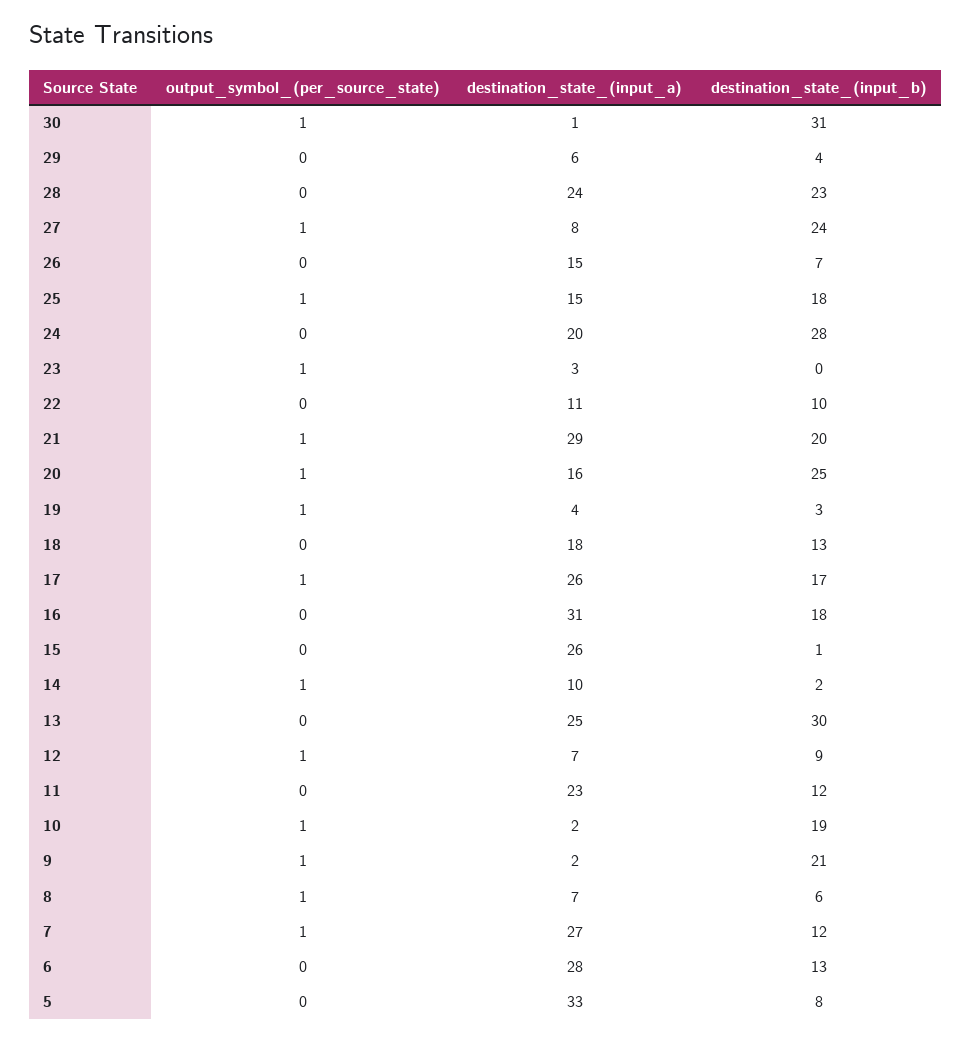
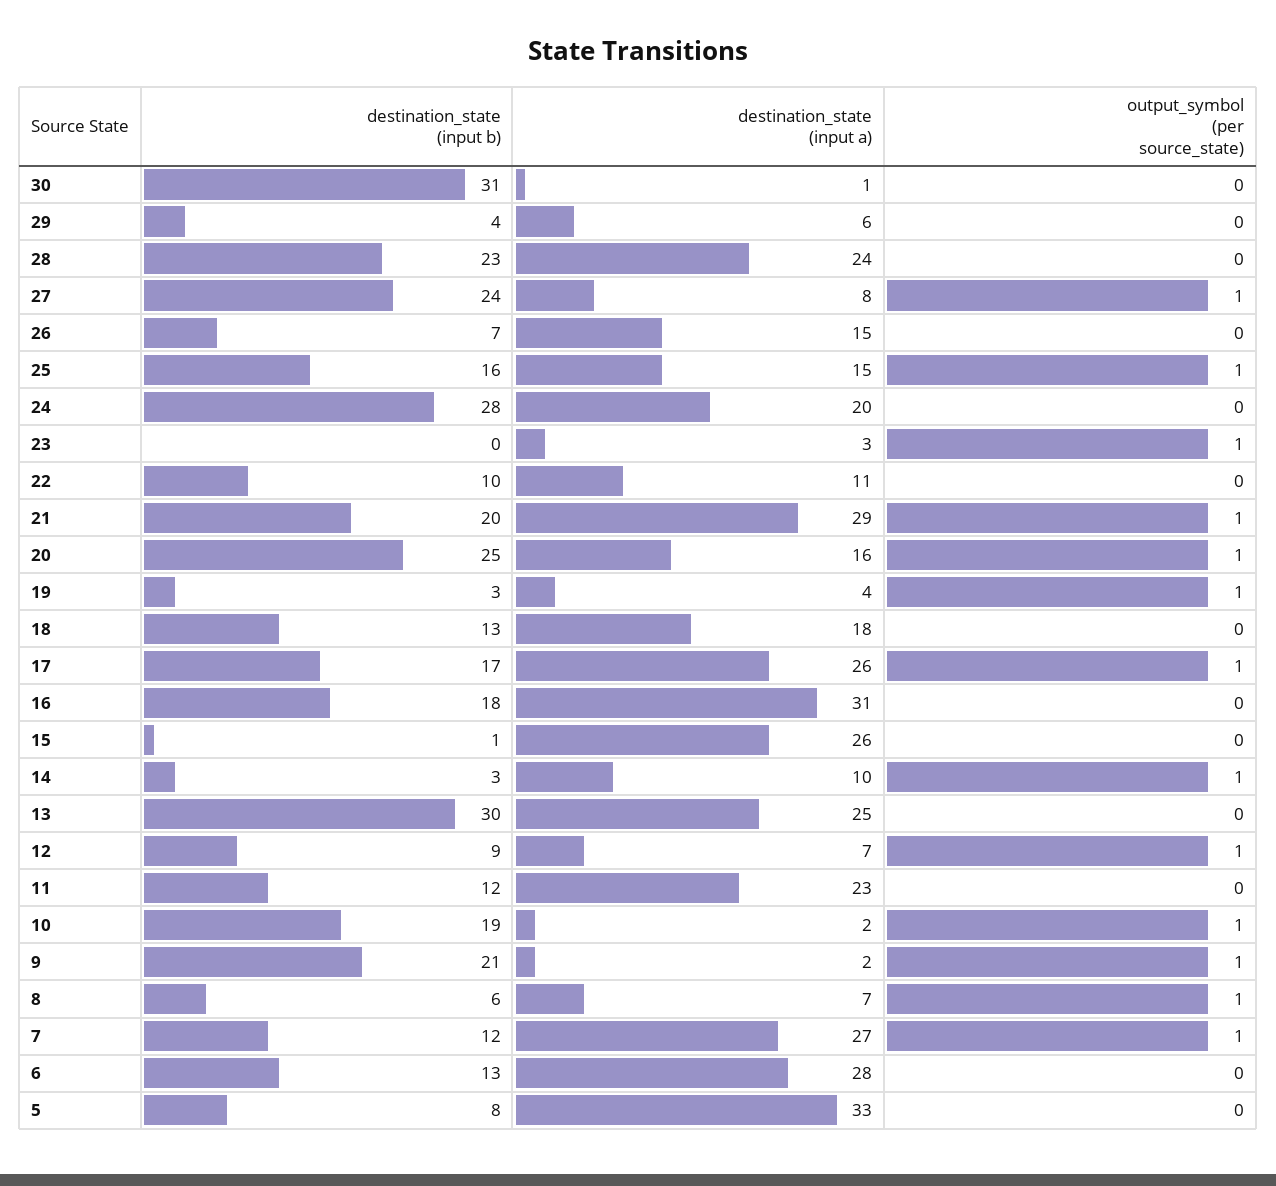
  {
    "output_symbol_(per_source_state)": {
-     "30": 1,
+     "30": 0,
      "29": 0,
      "28": 0,
      "27": 1,
      "26": 0,
      "25": 1,
      "24": 0,
      "23": 1,
      "22": 0,
      "21": 1,
      "20": 1,
      "19": 1,
      "18": 0,
      "17": 1,
      "16": 0,
      "15": 0,
      "14": 1,
      "13": 0,
      "12": 1,
      "11": 0,
      "10": 1,
      "9": 1,
      "8": 1,
      "7": 1,
      "6": 0,
      "5": 0
    },
    "destination_state_(input_a)": {
      "30": 1,
      "29": 6,
      "28": 24,
      "27": 8,
      "26": 15,
      "25": 15,
      "24": 20,
      "23": 3,
      "22": 11,
      "21": 29,
      "20": 16,
      "19": 4,
      "18": 18,
      "17": 26,
      "16": 31,
      "15": 26,
      "14": 10,
      "13": 25,
      "12": 7,
      "11": 23,
      "10": 2,
      "9": 2,
      "8": 7,
      "7": 27,
      "6": 28,
      "5": 33
    },
    "destination_state_(input_b)": {
      "30": 31,
      "29": 4,
      "28": 23,
      "27": 24,
      "26": 7,
-     "25": 18,
+     "25": 16,
      "24": 28,
      "23": 0,
      "22": 10,
      "21": 20,
      "20": 25,
      "19": 3,
      "18": 13,
      "17": 17,
      "16": 18,
      "15": 1,
-     "14": 2,
+     "14": 3,
      "13": 30,
      "12": 9,
      "11": 12,
      "10": 19,
      "9": 21,
      "8": 6,
      "7": 12,
      "6": 13,
      "5": 8
    }
  }

